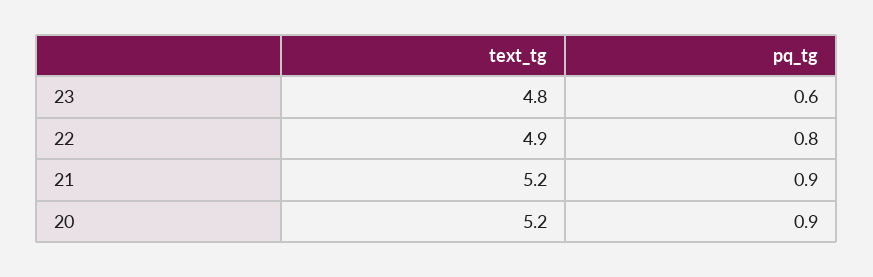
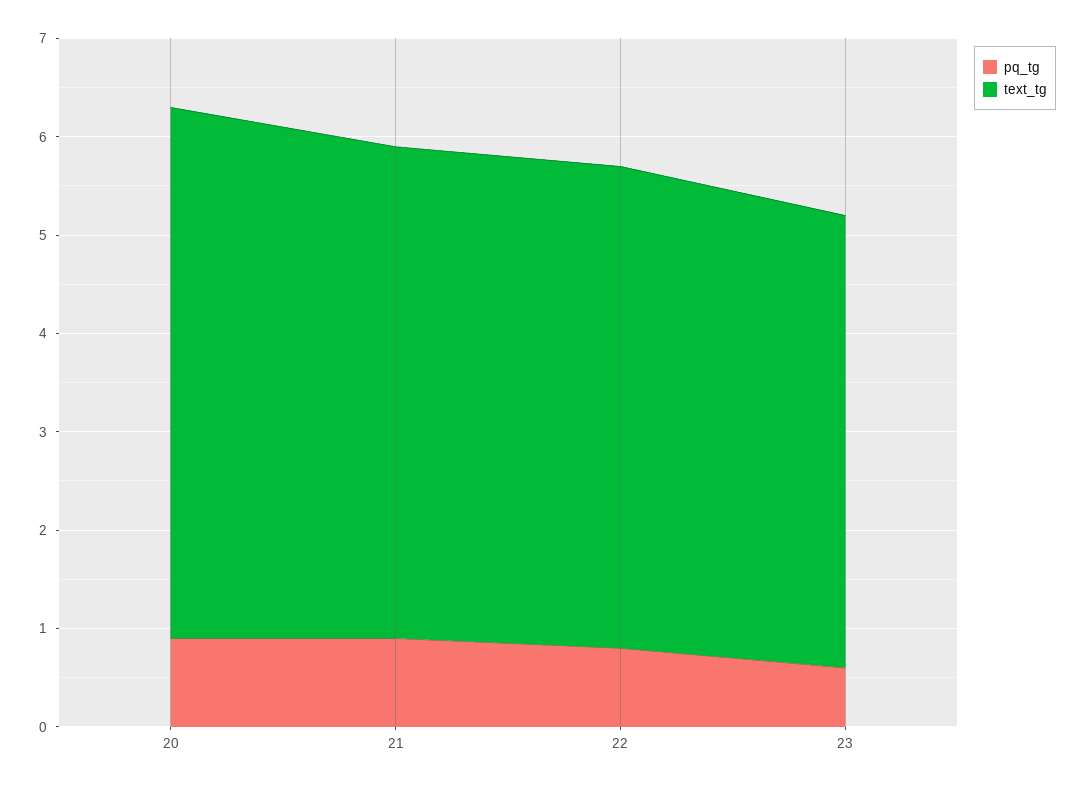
  {
    "text_tg": {
-     "23": 4.8,
+     "23": 4.6,
      "22": 4.9,
-     "21": 5.2,
+     "21": 5,
-     "20": 5.2
+     "20": 5.4
    },
    "pq_tg": {
      "23": 0.6,
      "22": 0.8,
      "21": 0.9,
      "20": 0.9
    }
  }

